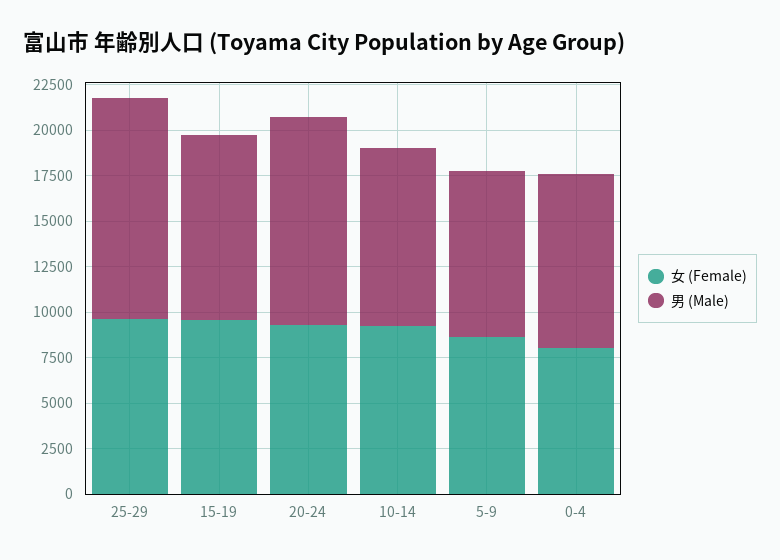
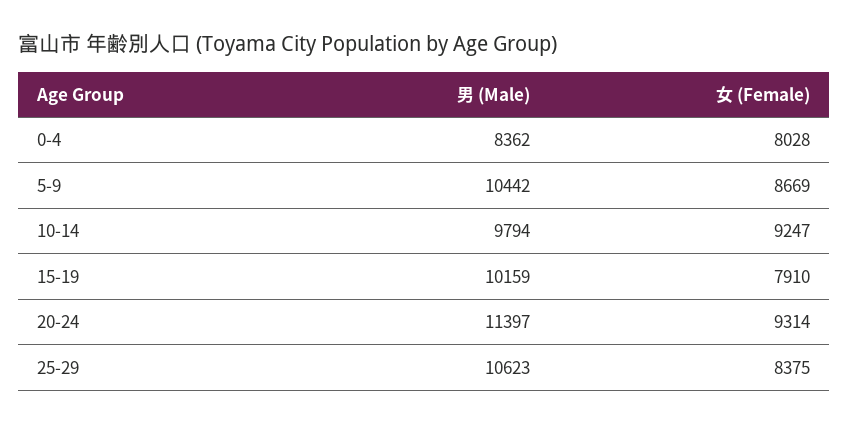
  {
    "女 (Female)": {
-     "25-29": 9500,
+     "25-29": 8375,
-     "15-19": 9500,
+     "15-19": 7910,
      "20-24": 9314,
      "10-14": 9247,
      "5-9": 8669,
      "0-4": 8028
    },
    "男 (Male)": {
-     "25-29": 12000,
+     "25-29": 10623,
      "15-19": 10159,
      "20-24": 11397,
      "10-14": 9794,
-     "5-9": 9000,
+     "5-9": 10442,
-     "0-4": 9500
+     "0-4": 8362
    }
  }

